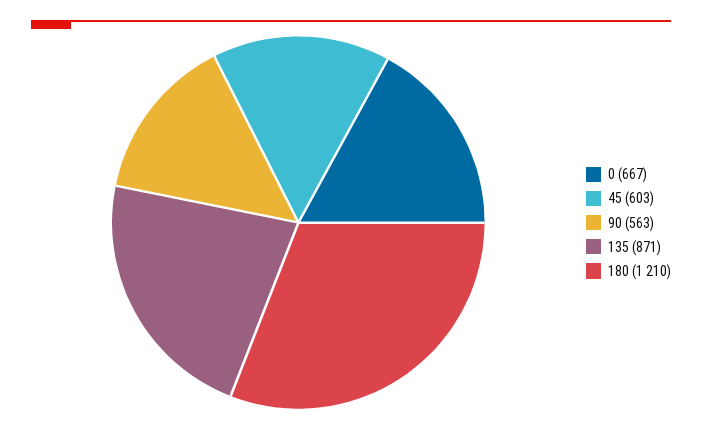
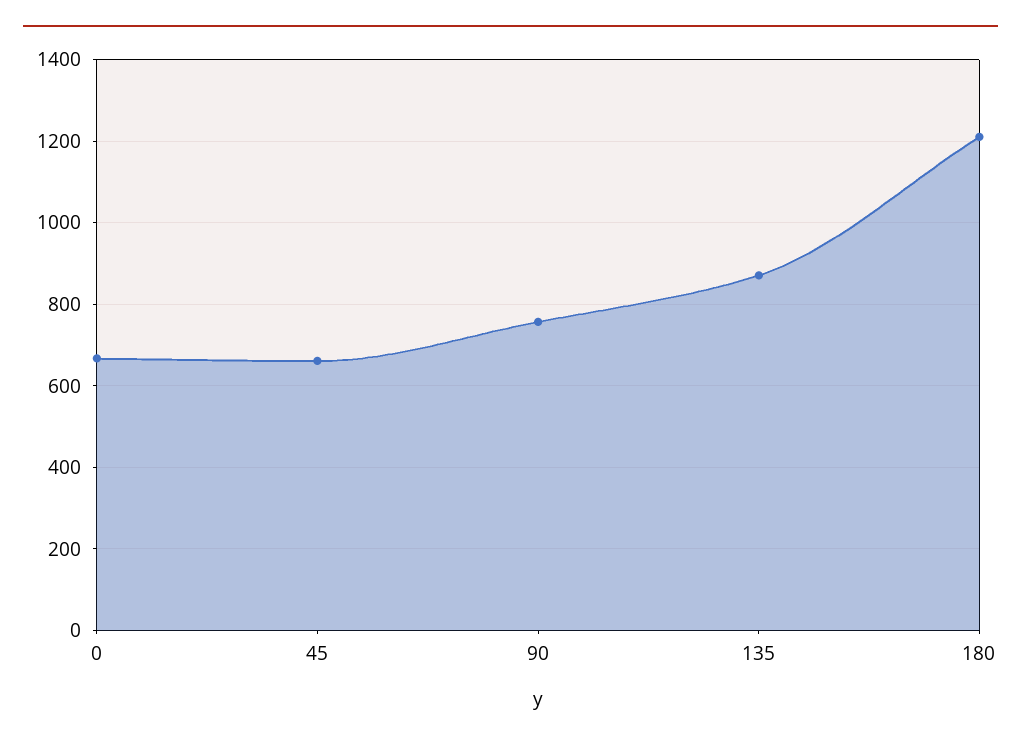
  {
    "0": 667,
-   "45": 603,
+   "45": 660,
-   "90": 563,
+   "90": 760,
    "135": 871,
    "180": 1210
  }

